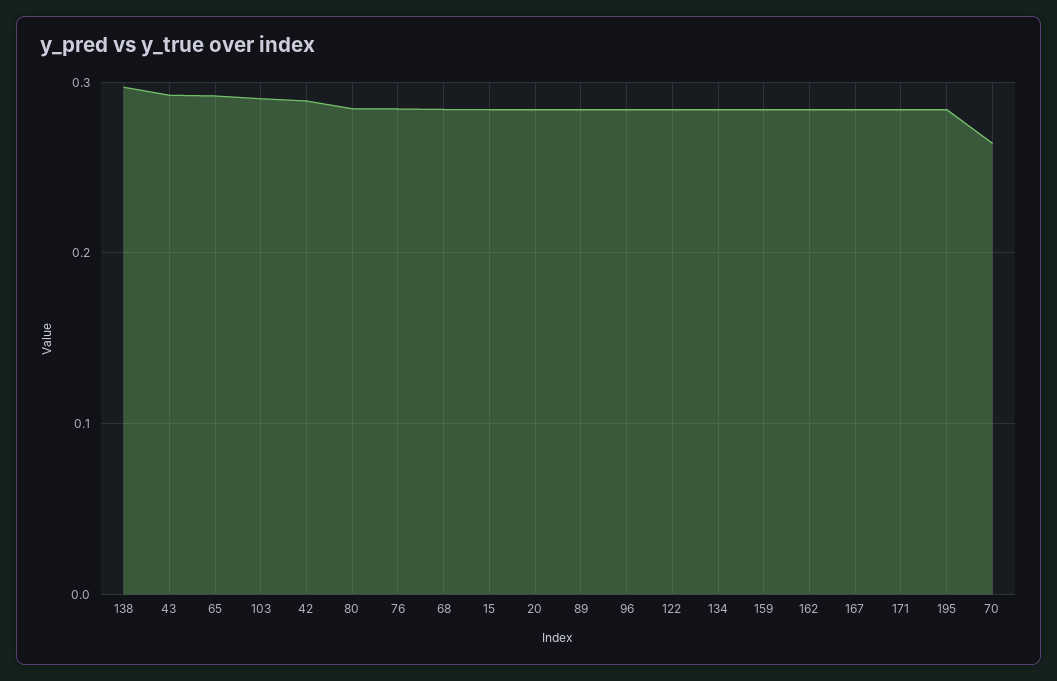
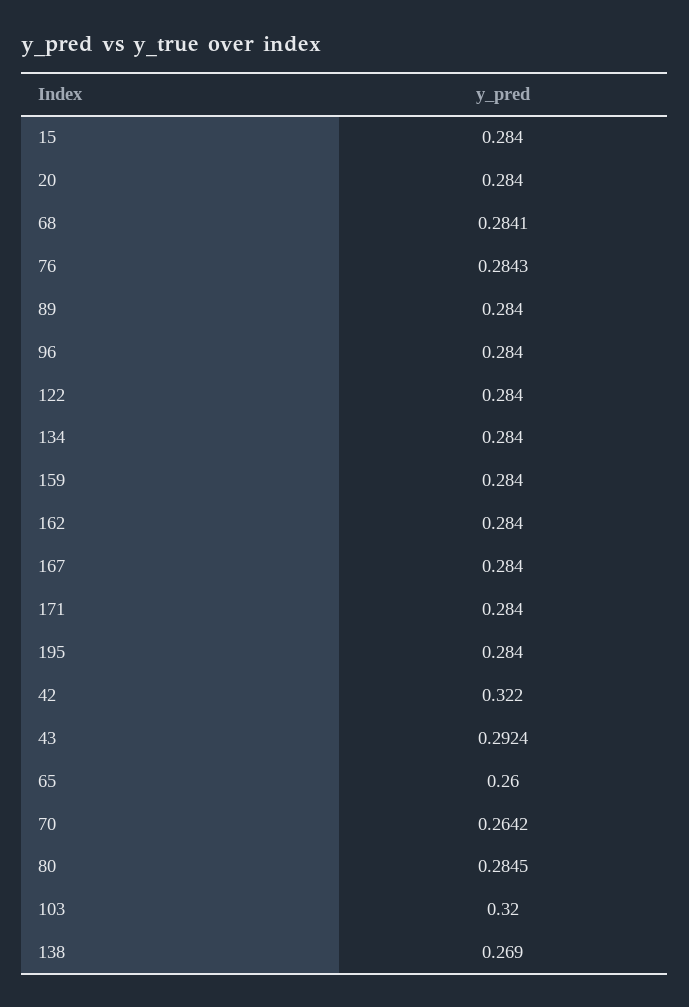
  {
-   "138": 0.3,
+   "138": 0.269,
    "43": 0.2924,
-   "65": 0.29,
+   "65": 0.26,
-   "103": 0.29,
+   "103": 0.32,
-   "42": 0.29,
+   "42": 0.322,
    "80": 0.2845,
    "76": 0.2843,
    "68": 0.2841,
    "15": 0.284,
    "20": 0.284,
    "89": 0.284,
    "96": 0.284,
    "122": 0.284,
    "134": 0.284,
    "159": 0.284,
    "162": 0.284,
    "167": 0.284,
    "171": 0.284,
    "195": 0.284,
    "70": 0.2642
  }

